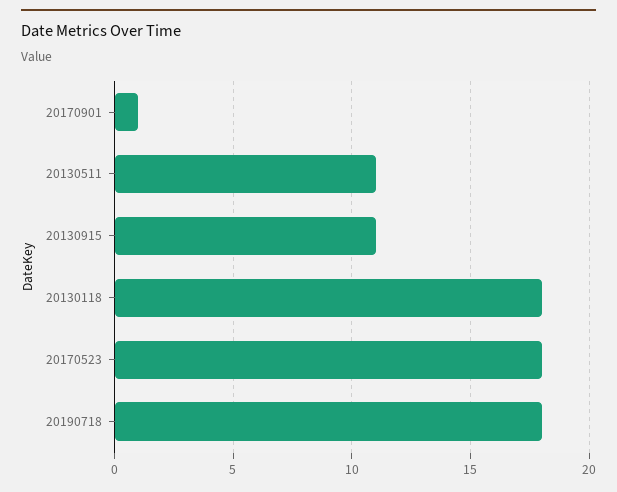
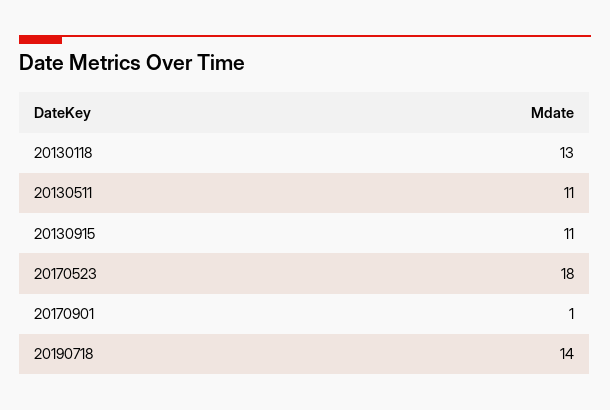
  {
    "20170901": 1,
    "20130511": 11,
    "20130915": 11,
-   "20130118": 18,
+   "20130118": 13,
    "20170523": 18,
-   "20190718": 18
+   "20190718": 14
  }

